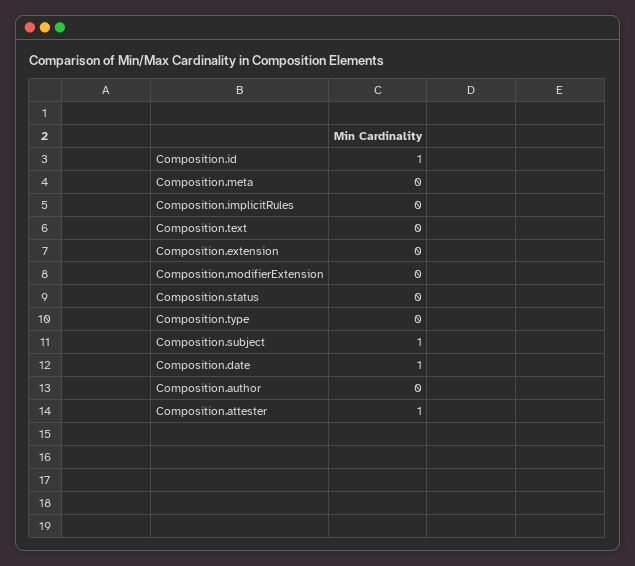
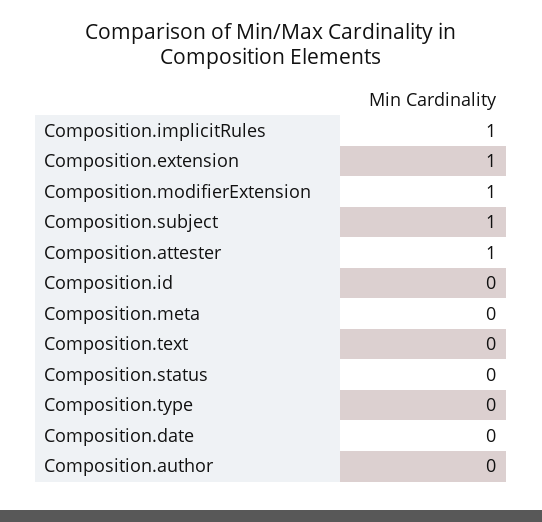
  {
-   "Composition.id": 1,
+   "Composition.id": 0,
    "Composition.meta": 0,
-   "Composition.implicitRules": 0,
+   "Composition.implicitRules": 1,
    "Composition.text": 0,
-   "Composition.extension": 0,
+   "Composition.extension": 1,
-   "Composition.modifierExtension": 0,
+   "Composition.modifierExtension": 1,
    "Composition.status": 0,
    "Composition.type": 0,
    "Composition.subject": 1,
-   "Composition.date": 1,
+   "Composition.date": 0,
    "Composition.author": 0,
    "Composition.attester": 1
  }

